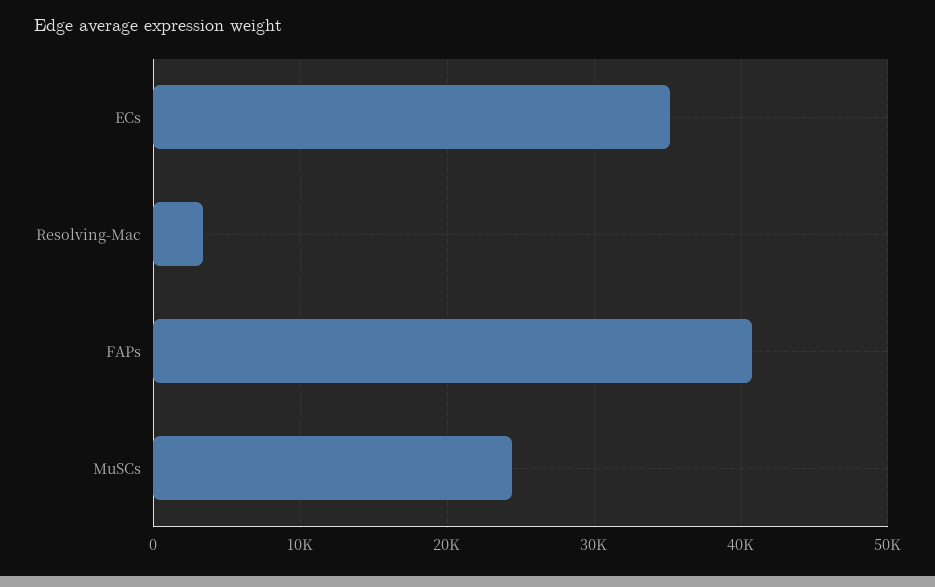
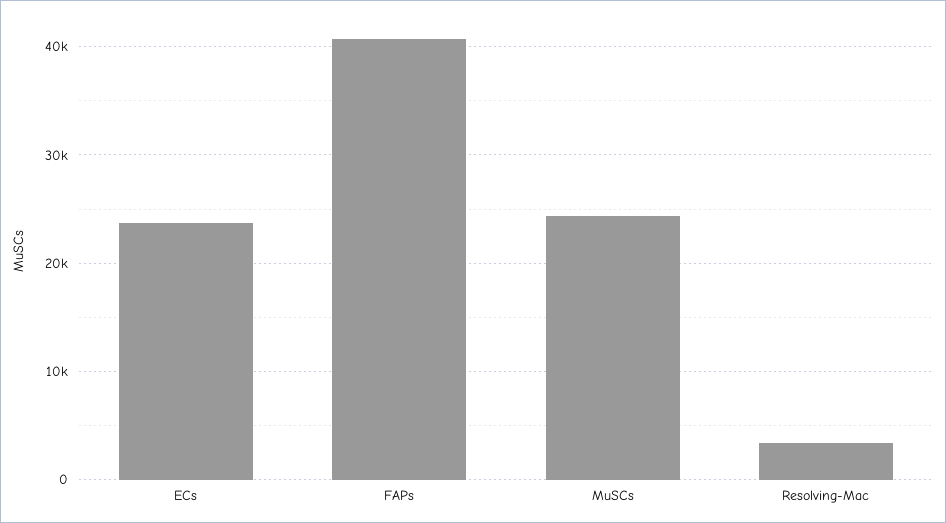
  {
-   "ECs": 35000,
+   "ECs": 24000,
    "Resolving-Mac": 3000,
    "FAPs": 41000,
    "MuSCs": 24000
  }

